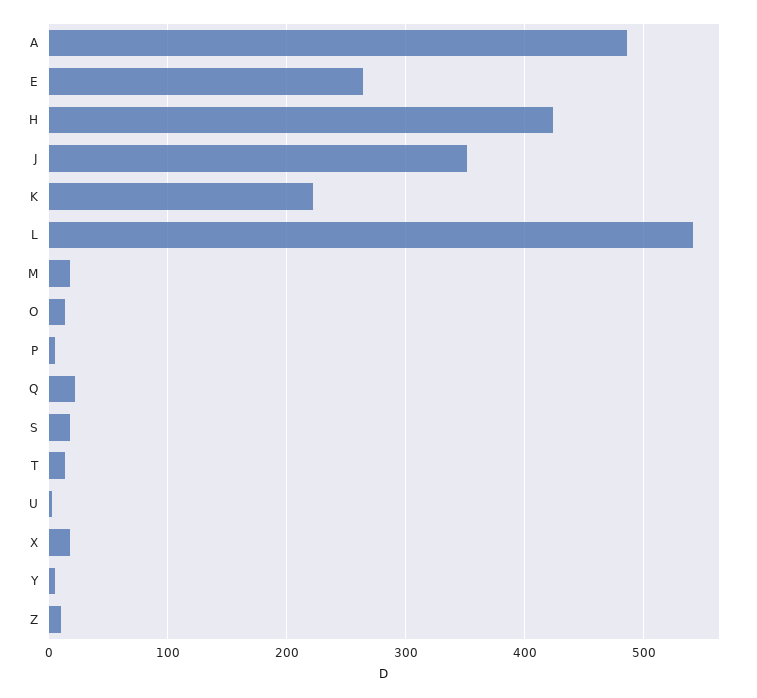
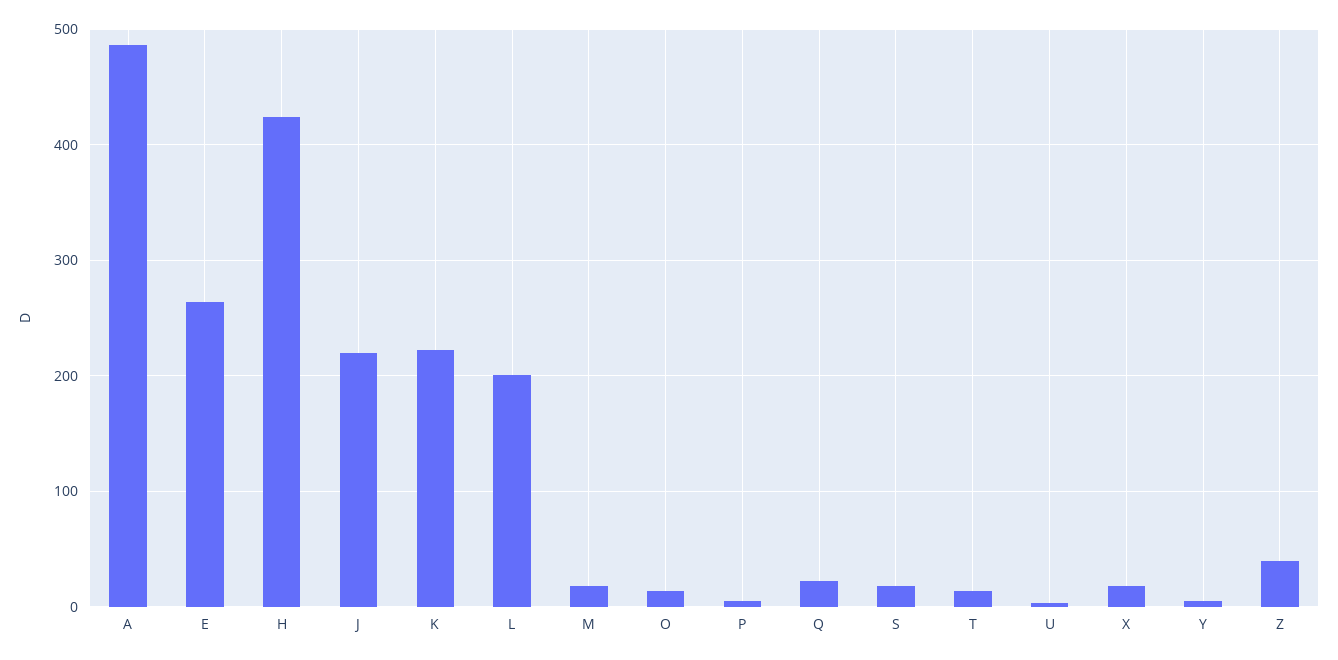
  {
    "A": 490,
    "E": 260,
    "H": 420,
-   "J": 350,
+   "J": 220,
    "K": 220,
-   "L": 540,
+   "L": 200,
    "M": 20,
    "O": 10,
    "P": 10,
    "Q": 20,
    "S": 20,
    "T": 10,
    "U": 0,
    "X": 20,
    "Y": 10,
-   "Z": 10
+   "Z": 40
  }

